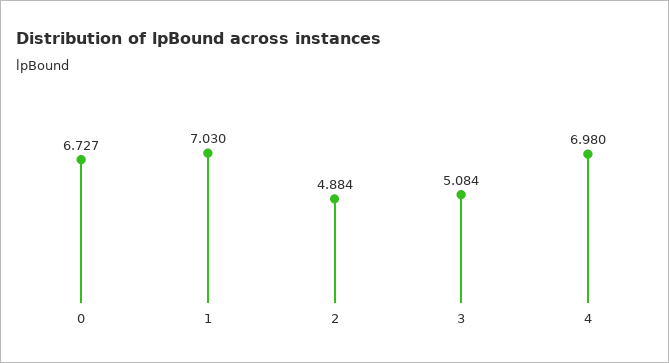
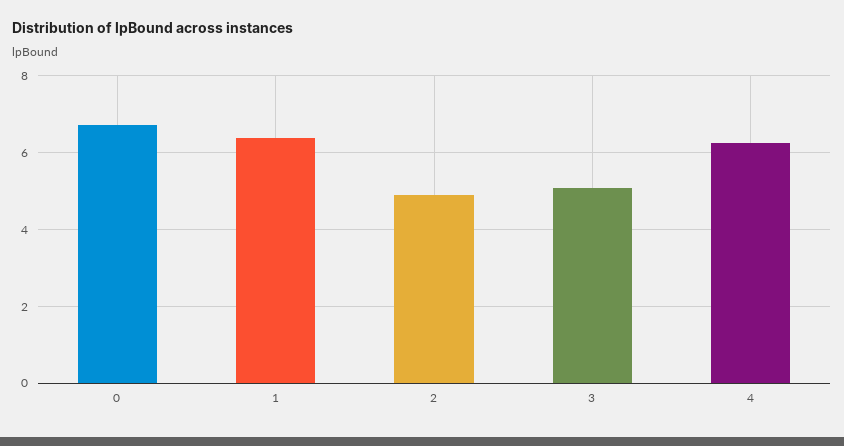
  {
    "0": 6.727,
-   "1": 7.03,
+   "1": 6.4,
    "2": 4.884,
    "3": 5.084,
-   "4": 6.98
+   "4": 6.2
  }

